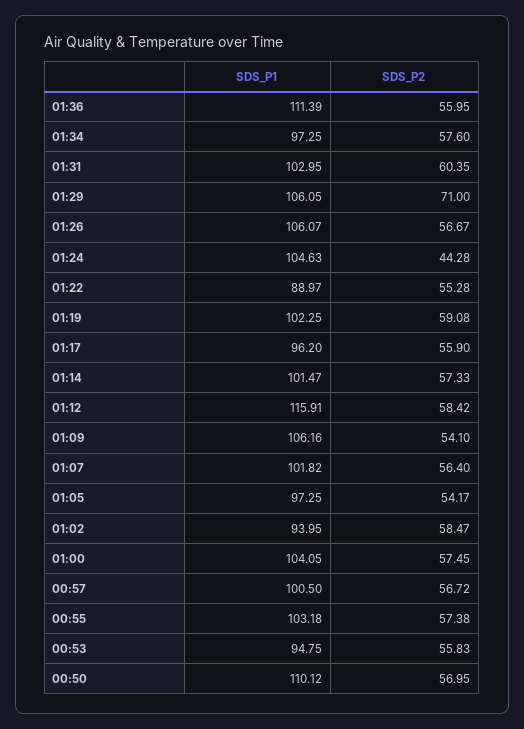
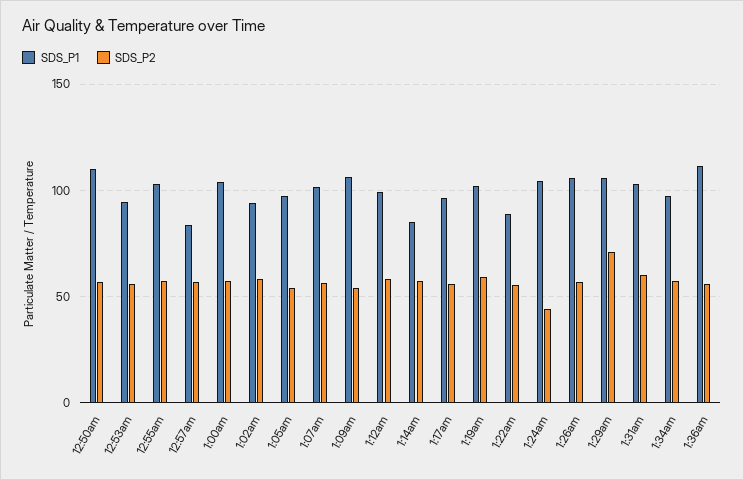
  {
    "SDS_P1": {
      "01:36": 111.39,
      "01:34": 97.25,
      "01:31": 102.95,
      "01:29": 106.05,
      "01:26": 106.07,
      "01:24": 104.63,
      "01:22": 88.97,
      "01:19": 102.25,
      "01:17": 96.2,
-     "01:14": 101.47,
+     "01:14": 85,
-     "01:12": 115.91,
+     "01:12": 100,
      "01:09": 106.16,
      "01:07": 101.82,
      "01:05": 97.25,
      "01:02": 93.95,
      "01:00": 104.05,
-     "00:57": 100.5,
+     "00:57": 85,
      "00:55": 103.18,
      "00:53": 94.75,
      "00:50": 110.12
    },
    "SDS_P2": {
      "01:36": 55.95,
      "01:34": 57.6,
      "01:31": 60.35,
      "01:29": 71,
      "01:26": 56.67,
      "01:24": 44.28,
      "01:22": 55.28,
      "01:19": 59.08,
      "01:17": 55.9,
      "01:14": 57.33,
      "01:12": 58.42,
      "01:09": 54.1,
      "01:07": 56.4,
      "01:05": 54.17,
      "01:02": 58.47,
      "01:00": 57.45,
      "00:57": 56.72,
      "00:55": 57.38,
      "00:53": 55.83,
      "00:50": 56.95
    }
  }

